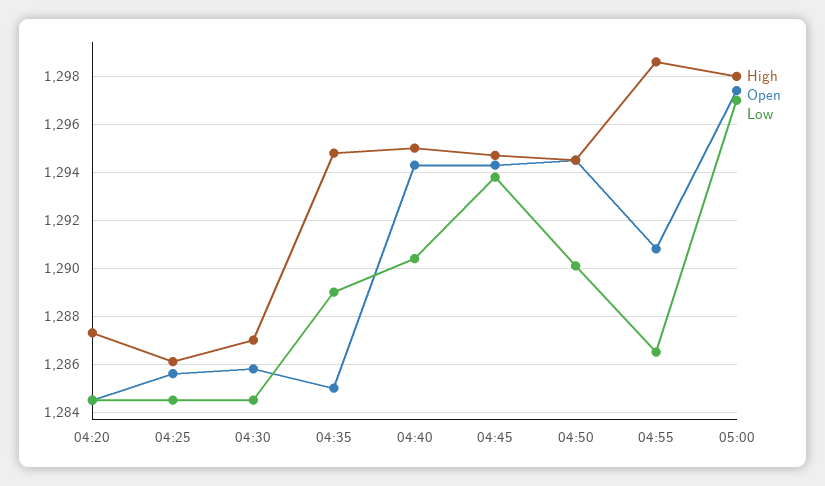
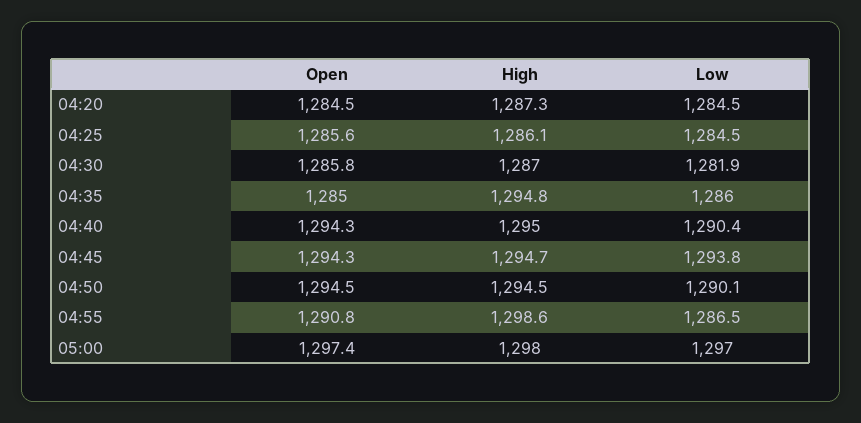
  {
    "High": {
      "04:20": 1287.3,
      "04:25": 1286.1,
      "04:30": 1287,
      "04:35": 1294.8,
      "04:40": 1295,
      "04:45": 1294.7,
      "04:50": 1294.5,
      "04:55": 1298.6,
      "05:00": 1298
    },
    "Open": {
      "04:20": 1284.5,
      "04:25": 1285.6,
      "04:30": 1285.8,
      "04:35": 1285,
      "04:40": 1294.3,
      "04:45": 1294.3,
      "04:50": 1294.5,
      "04:55": 1290.8,
      "05:00": 1297.4
    },
    "Low": {
      "04:20": 1284.5,
      "04:25": 1284.5,
-     "04:30": 1284.5,
+     "04:30": 1281.9,
-     "04:35": 1289,
+     "04:35": 1286,
      "04:40": 1290.4,
      "04:45": 1293.8,
      "04:50": 1290.1,
      "04:55": 1286.5,
      "05:00": 1297
    }
  }

